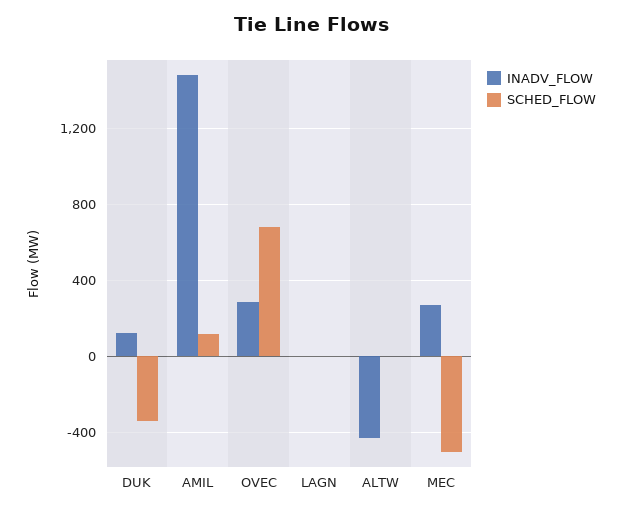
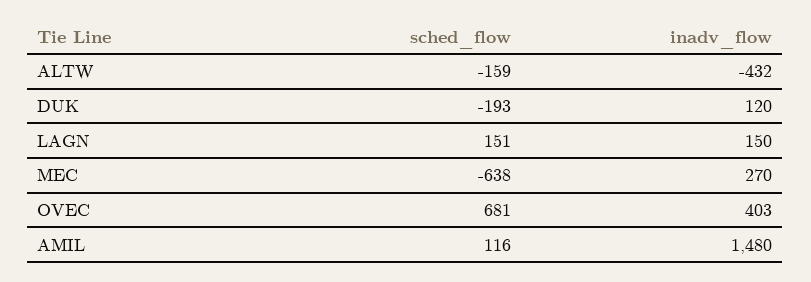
  {
    "INADV_FLOW": {
      "DUK": 120,
      "AMIL": 1480,
-     "OVEC": 300,
+     "OVEC": 403,
-     "LAGN": 0,
+     "LAGN": 150,
      "ALTW": -432,
      "MEC": 270
    },
    "SCHED_FLOW": {
-     "DUK": -350,
+     "DUK": -193,
      "AMIL": 116,
      "OVEC": 681,
-     "LAGN": 0,
+     "LAGN": 151,
-     "ALTW": 0,
+     "ALTW": -159,
-     "MEC": -500
+     "MEC": -638
    }
  }

